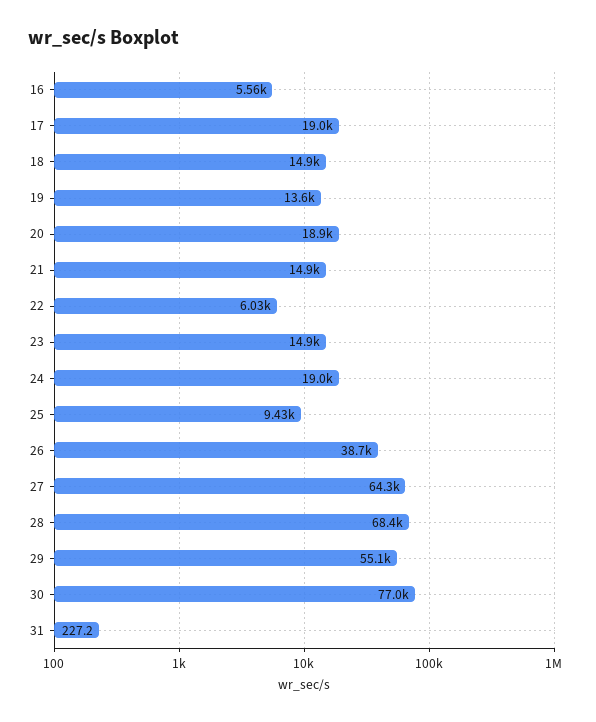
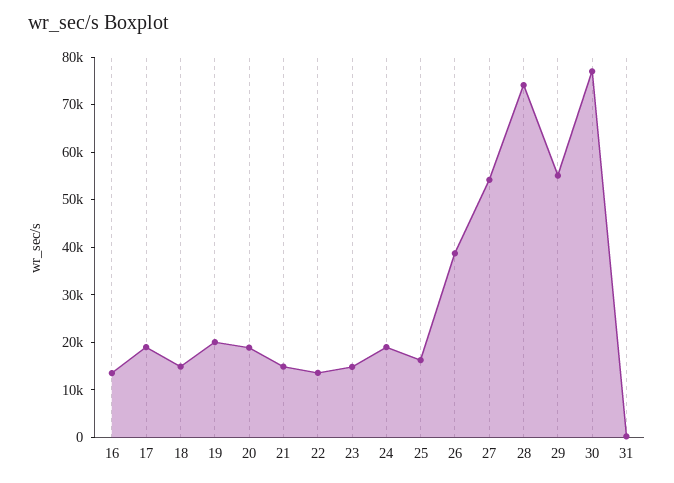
  {
-   "16": 5560,
+   "16": 14000,
    "17": 19000,
    "18": 14900,
-   "19": 13600,
+   "19": 20000,
    "20": 18900,
    "21": 14900,
-   "22": 6030,
+   "22": 14000,
    "23": 14900,
    "24": 19000,
-   "25": 9430,
+   "25": 16000,
    "26": 38700,
-   "27": 64300,
+   "27": 54000,
-   "28": 68400,
+   "28": 74000,
    "29": 55100,
    "30": 77000,
    "31": 227.2
  }

